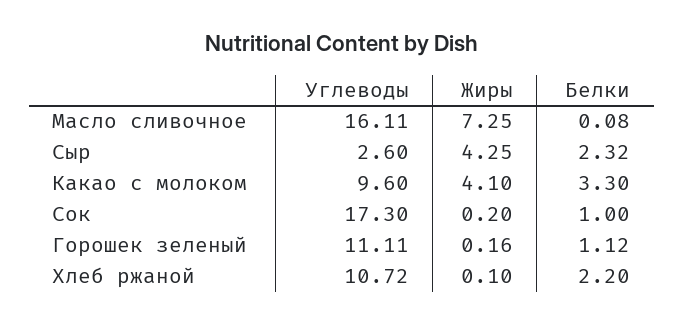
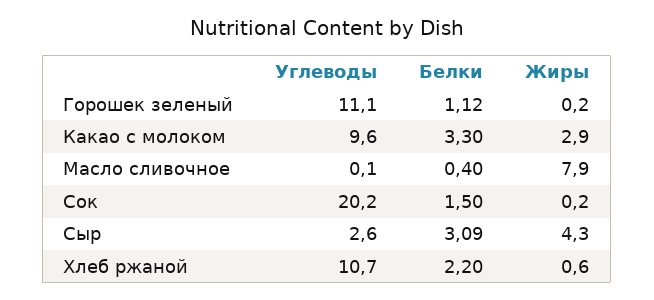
  {
    "Углеводы": {
-     "Масло сливочное": 16.11,
+     "Масло сливочное": 0.1,
      "Сыр": 2.6,
      "Какао с молоком": 9.6,
-     "Сок": 17.3,
+     "Сок": 20.2,
      "Горошек зеленый": 11.11,
      "Хлеб ржаной": 10.72
    },
    "Жиры": {
-     "Масло сливочное": 7.25,
+     "Масло сливочное": 7.9,
      "Сыр": 4.25,
-     "Какао с молоком": 4.1,
+     "Какао с молоком": 2.9,
      "Сок": 0.2,
      "Горошек зеленый": 0.16,
-     "Хлеб ржаной": 0.1
+     "Хлеб ржаной": 0.6
    },
    "Белки": {
-     "Масло сливочное": 0.08,
+     "Масло сливочное": 0.4,
-     "Сыр": 2.32,
+     "Сыр": 3.09,
      "Какао с молоком": 3.3,
-     "Сок": 1,
+     "Сок": 1.5,
      "Горошек зеленый": 1.12,
      "Хлеб ржаной": 2.2
    }
  }

